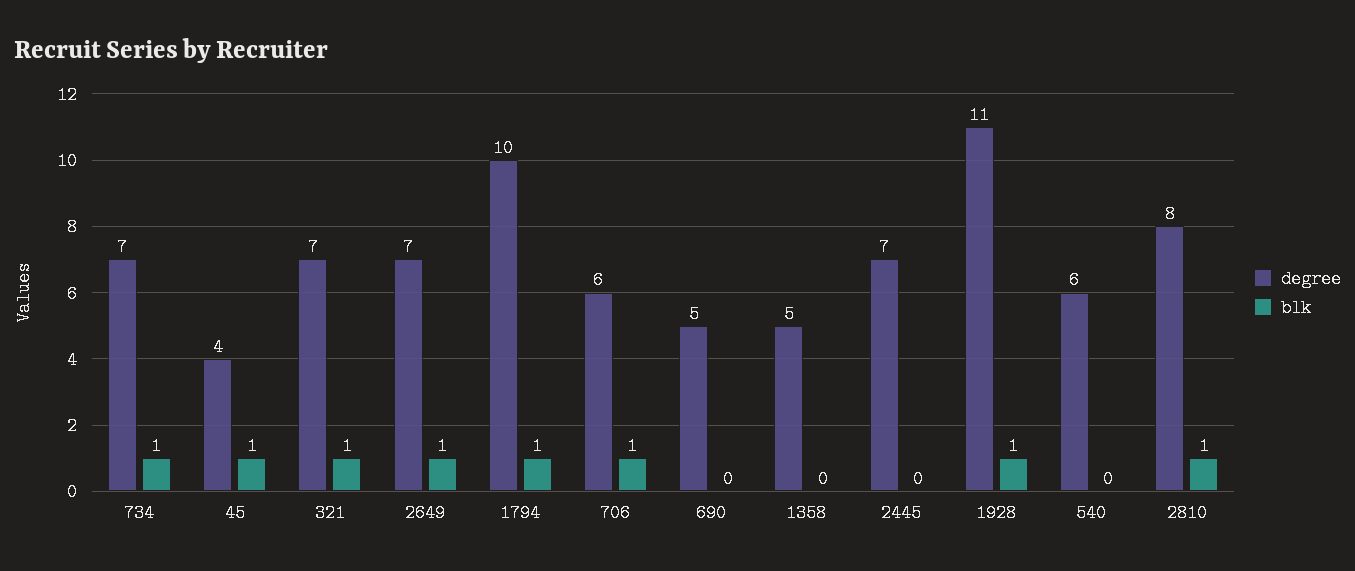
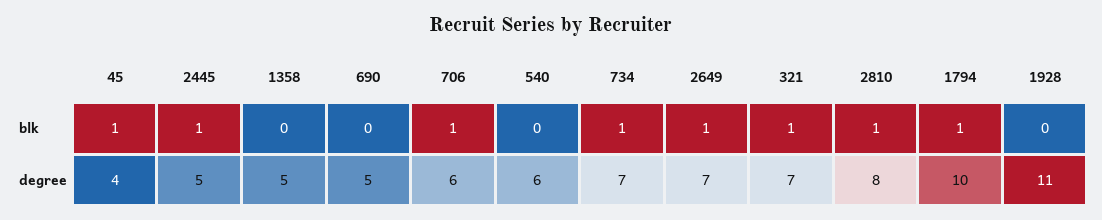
  {
    "degree": {
      "734": 7,
      "45": 4,
      "321": 7,
      "2649": 7,
      "1794": 10,
      "706": 6,
      "690": 5,
      "1358": 5,
-     "2445": 7,
+     "2445": 5,
      "1928": 11,
      "540": 6,
      "2810": 8
    },
    "blk": {
      "734": 1,
      "45": 1,
      "321": 1,
      "2649": 1,
      "1794": 1,
      "706": 1,
      "690": 0,
      "1358": 0,
-     "2445": 0,
+     "2445": 1,
-     "1928": 1,
+     "1928": 0,
      "540": 0,
      "2810": 1
    }
  }

